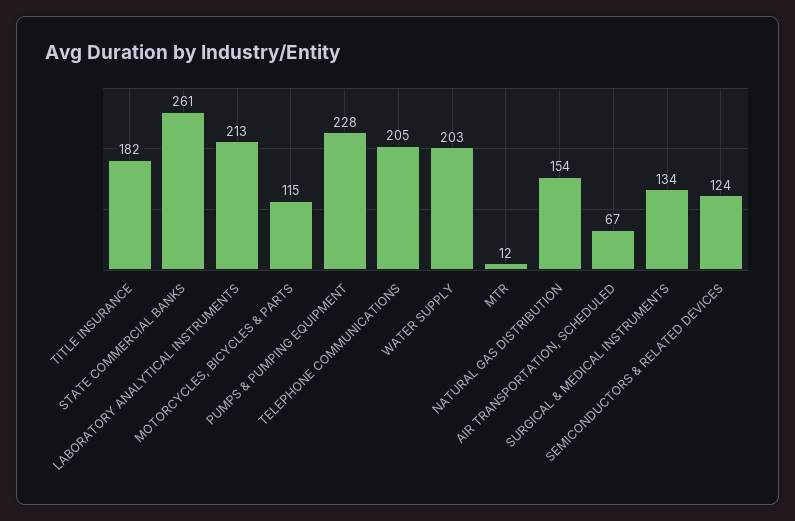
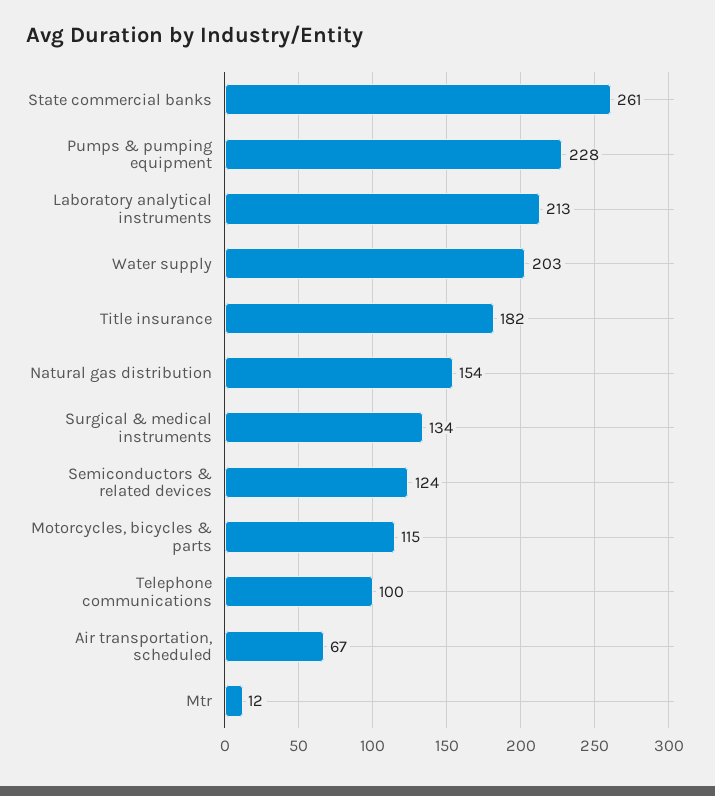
  {
    "TITLE INSURANCE": 182,
    "STATE COMMERCIAL BANKS": 261,
    "LABORATORY ANALYTICAL INSTRUMENTS": 213,
    "MOTORCYCLES, BICYCLES & PARTS": 115,
    "PUMPS & PUMPING EQUIPMENT": 228,
-   "TELEPHONE COMMUNICATIONS": 205,
+   "TELEPHONE COMMUNICATIONS": 100,
    "WATER SUPPLY": 203,
    "MTR": 12,
    "NATURAL GAS DISTRIBUTION": 154,
    "AIR TRANSPORTATION, SCHEDULED": 67,
    "SURGICAL & MEDICAL INSTRUMENTS": 134,
    "SEMICONDUCTORS & RELATED DEVICES": 124
  }

